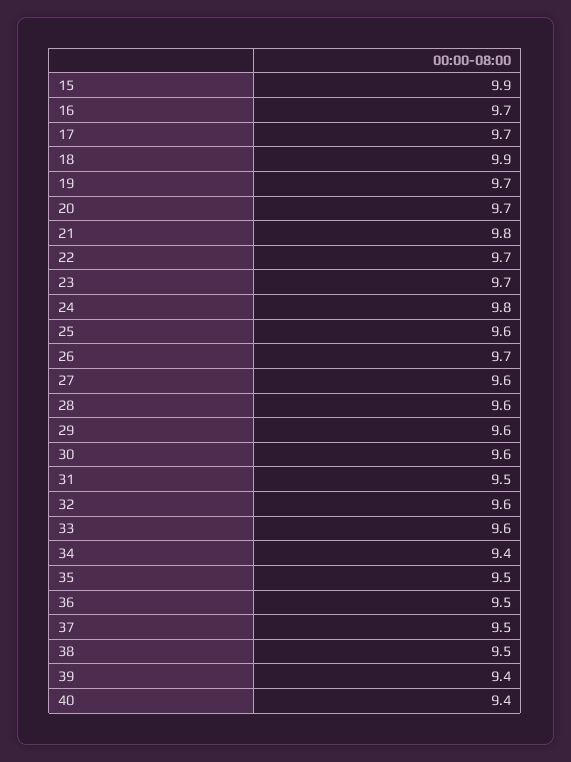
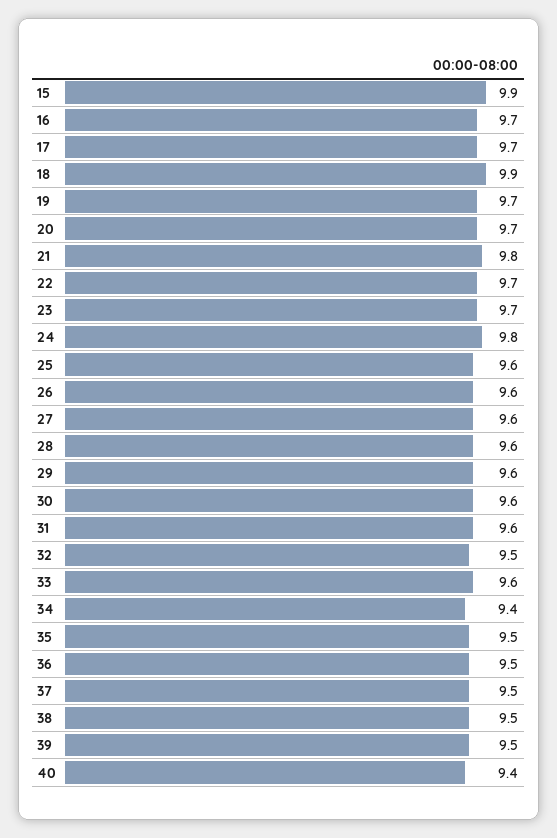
  {
    "15": 9.9,
    "16": 9.7,
    "17": 9.7,
    "18": 9.9,
    "19": 9.7,
    "20": 9.7,
    "21": 9.8,
    "22": 9.7,
    "23": 9.7,
    "24": 9.8,
    "25": 9.6,
-   "26": 9.7,
+   "26": 9.6,
    "27": 9.6,
    "28": 9.6,
    "29": 9.6,
    "30": 9.6,
-   "31": 9.5,
+   "31": 9.6,
-   "32": 9.6,
+   "32": 9.5,
    "33": 9.6,
    "34": 9.4,
    "35": 9.5,
    "36": 9.5,
    "37": 9.5,
    "38": 9.5,
-   "39": 9.4,
+   "39": 9.5,
    "40": 9.4
  }

